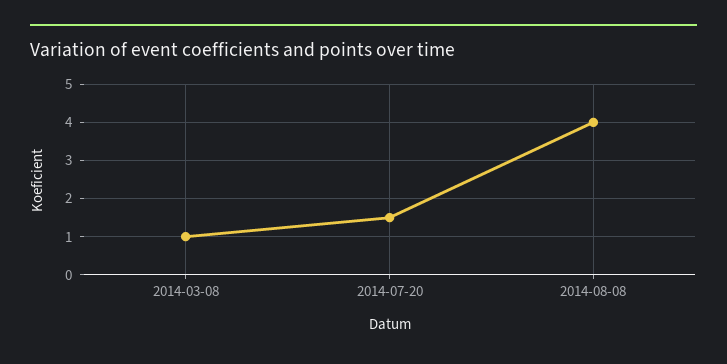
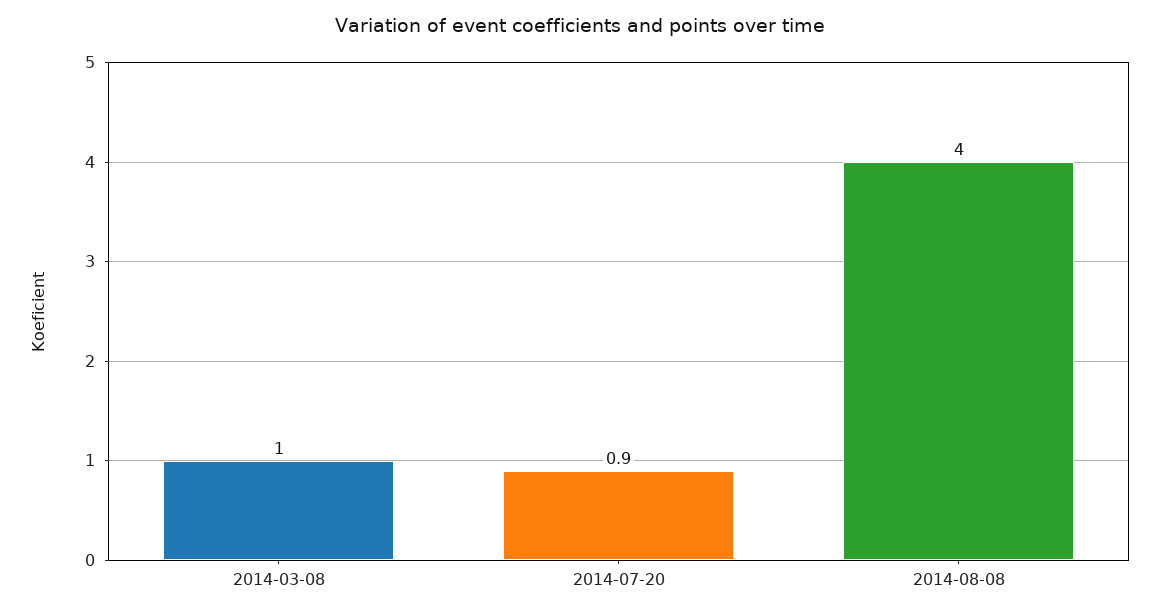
  {
    "2014-03-08": 1,
-   "2014-07-20": 1.5,
+   "2014-07-20": 0.9,
    "2014-08-08": 4
  }

